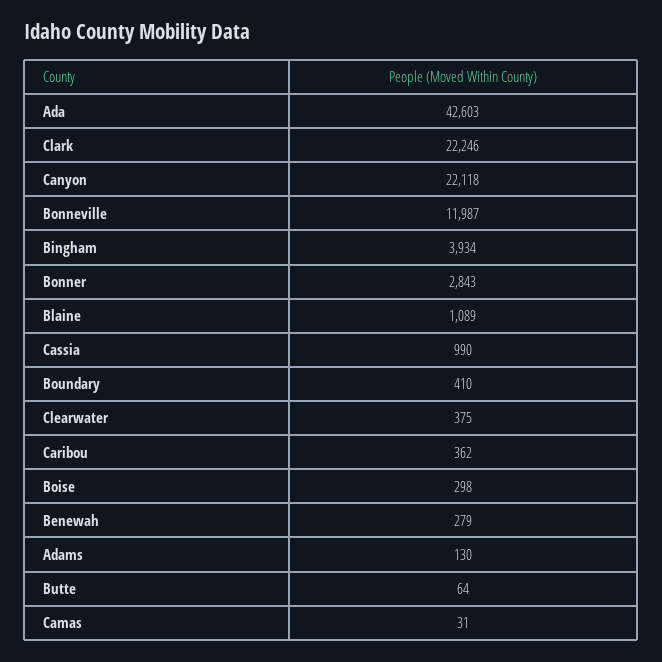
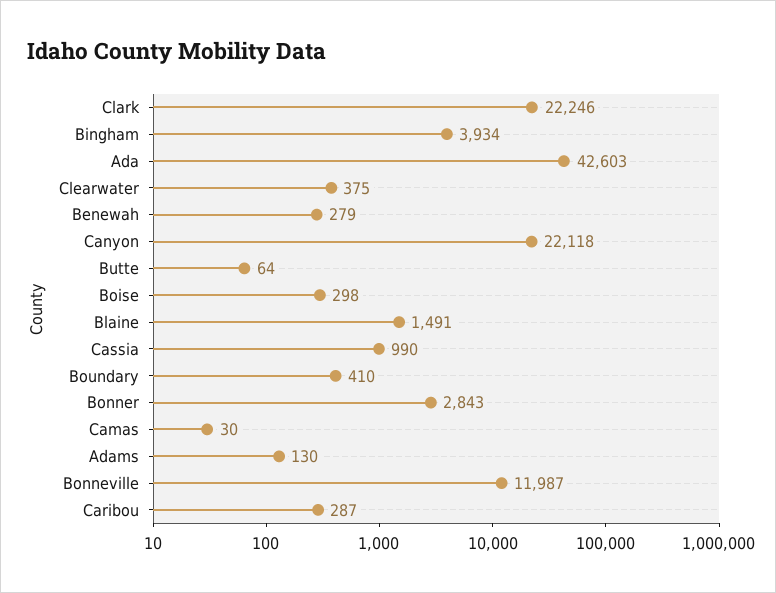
  {
    "Ada": 42603,
    "Clark": 22246,
    "Canyon": 22118,
    "Bonneville": 11987,
    "Bingham": 3934,
    "Bonner": 2843,
-   "Blaine": 1089,
+   "Blaine": 1491,
    "Cassia": 990,
    "Boundary": 410,
    "Clearwater": 375,
-   "Caribou": 362,
+   "Caribou": 287,
    "Boise": 298,
    "Benewah": 279,
    "Adams": 130,
    "Butte": 64,
-   "Camas": 31
+   "Camas": 30
  }

